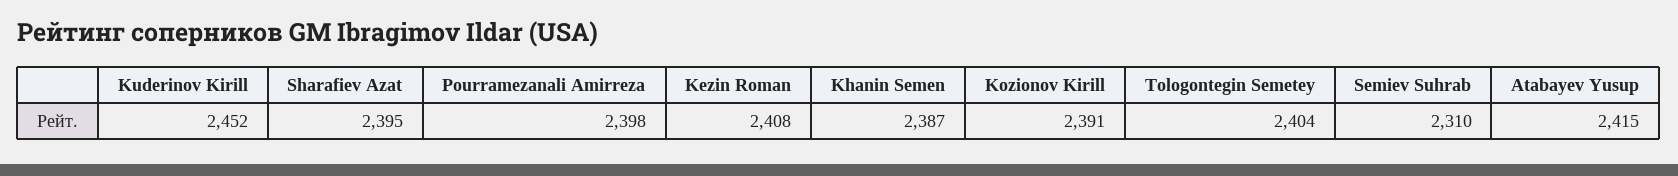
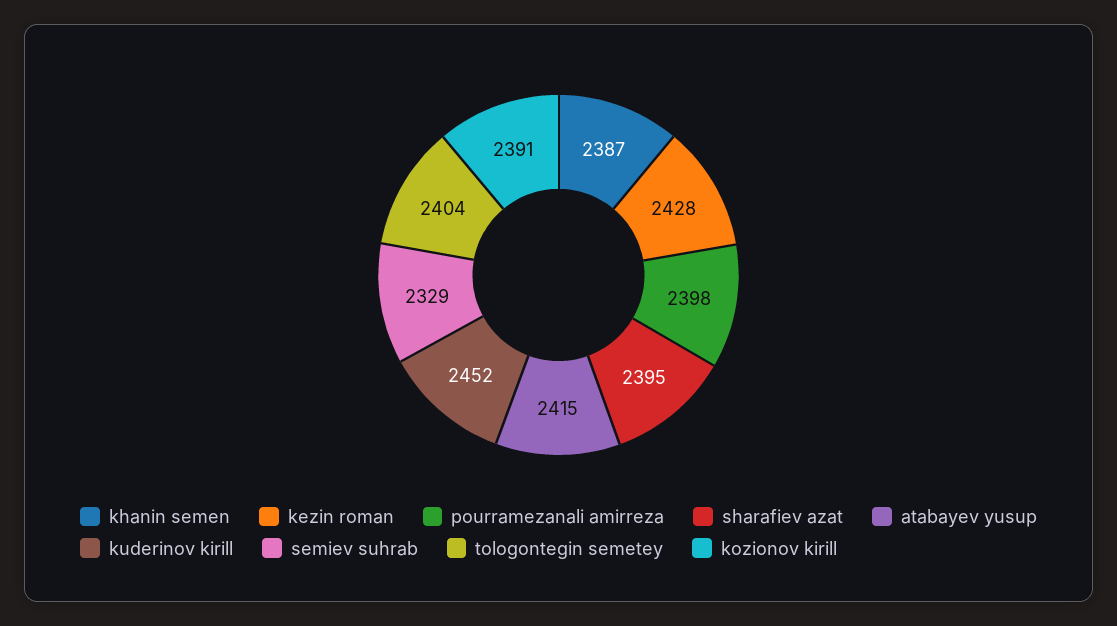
  {
    "Kuderinov Kirill": 2452,
    "Sharafiev Azat": 2395,
    "Pourramezanali Amirreza": 2398,
-   "Kezin Roman": 2408,
+   "Kezin Roman": 2428,
    "Khanin Semen": 2387,
    "Kozionov Kirill": 2391,
    "Tologontegin Semetey": 2404,
-   "Semiev Suhrab": 2310,
+   "Semiev Suhrab": 2329,
    "Atabayev Yusup": 2415
  }

